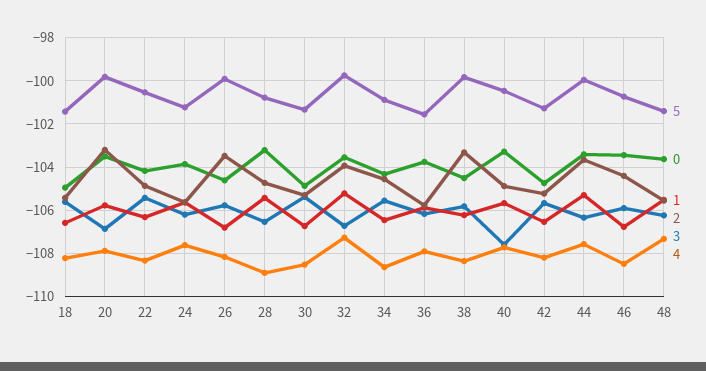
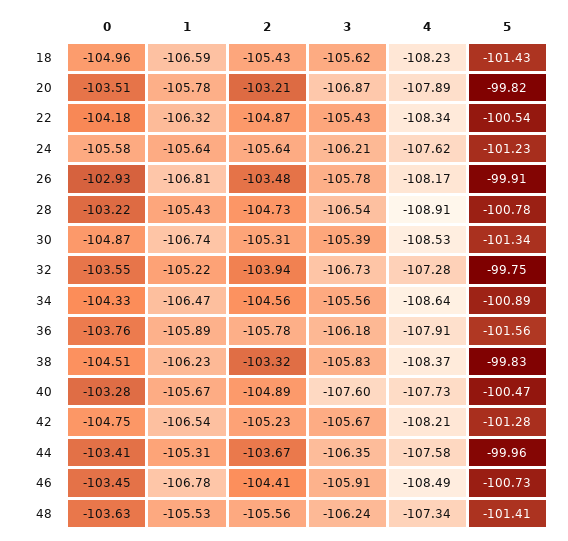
  {
    "5": {
      "18": -101.43,
      "20": -99.82,
      "22": -100.54,
      "24": -101.23,
      "26": -99.91,
      "28": -100.78,
      "30": -101.34,
      "32": -99.75,
      "34": -100.89,
      "36": -101.56,
      "38": -99.83,
      "40": -100.47,
      "42": -101.28,
      "44": -99.96,
      "46": -100.73,
      "48": -101.41
    },
    "0": {
      "18": -104.96,
      "20": -103.51,
      "22": -104.18,
-     "24": -104,
+     "24": -105.58,
-     "26": -104.5,
+     "26": -102.93,
      "28": -103.22,
      "30": -104.87,
      "32": -103.55,
      "34": -104.33,
      "36": -103.76,
      "38": -104.51,
      "40": -103.28,
      "42": -104.75,
      "44": -103.41,
      "46": -103.45,
      "48": -103.63
    },
    "1": {
      "18": -106.59,
      "20": -105.78,
      "22": -106.32,
      "24": -105.64,
      "26": -106.81,
      "28": -105.43,
      "30": -106.74,
      "32": -105.22,
      "34": -106.47,
      "36": -105.89,
      "38": -106.23,
      "40": -105.67,
      "42": -106.54,
      "44": -105.31,
      "46": -106.78,
      "48": -105.53
    },
    "2": {
      "18": -105.43,
      "20": -103.21,
      "22": -104.87,
      "24": -105.64,
      "26": -103.48,
      "28": -104.73,
      "30": -105.31,
      "32": -103.94,
      "34": -104.56,
      "36": -105.78,
      "38": -103.32,
      "40": -104.89,
      "42": -105.23,
      "44": -103.67,
      "46": -104.41,
      "48": -105.56
    },
    "3": {
      "18": -105.62,
      "20": -106.87,
      "22": -105.43,
      "24": -106.21,
      "26": -105.78,
      "28": -106.54,
      "30": -105.39,
      "32": -106.73,
      "34": -105.56,
      "36": -106.18,
      "38": -105.83,
      "40": -107.6,
      "42": -105.67,
      "44": -106.35,
      "46": -105.91,
      "48": -106.24
    },
    "4": {
      "18": -108.23,
      "20": -107.89,
      "22": -108.34,
      "24": -107.62,
      "26": -108.17,
      "28": -108.91,
      "30": -108.53,
      "32": -107.28,
      "34": -108.64,
      "36": -107.91,
      "38": -108.37,
      "40": -107.73,
      "42": -108.21,
      "44": -107.58,
      "46": -108.49,
      "48": -107.34
    }
  }

